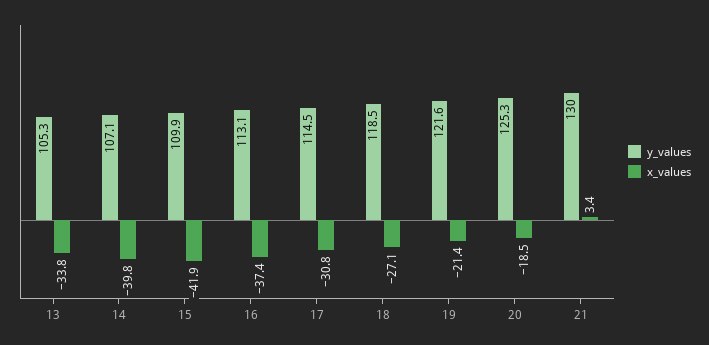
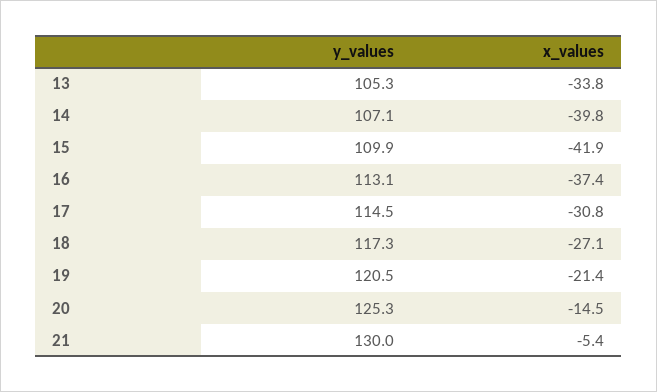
  {
    "y_values": {
      "13": 105.3,
      "14": 107.1,
      "15": 109.9,
      "16": 113.1,
      "17": 114.5,
-     "18": 118.5,
+     "18": 117.3,
-     "19": 121.6,
+     "19": 120.5,
      "20": 125.3,
      "21": 130
    },
    "x_values": {
      "13": -33.8,
      "14": -39.8,
      "15": -41.9,
      "16": -37.4,
      "17": -30.8,
      "18": -27.1,
      "19": -21.4,
-     "20": -18.5,
+     "20": -14.5,
-     "21": 3.4
+     "21": -5.4
    }
  }

